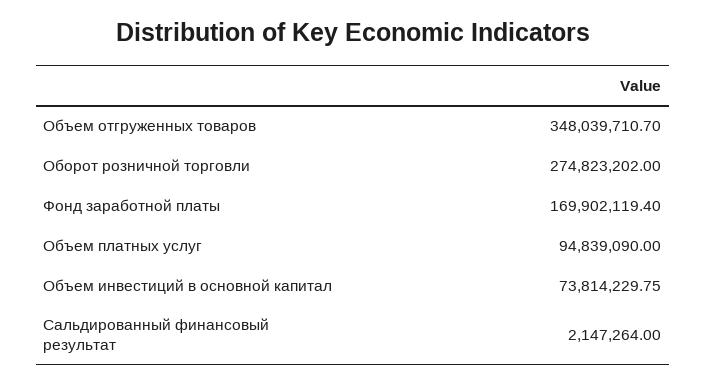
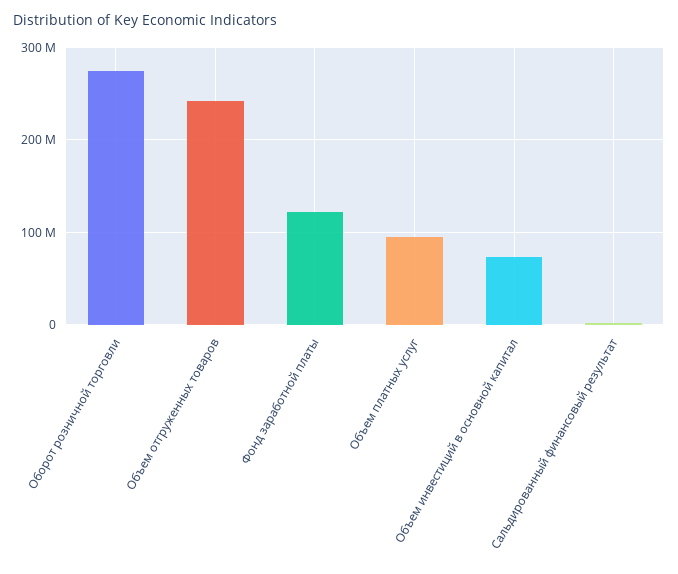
  {
-   "Объем отгруженных товаров": 348039710.7,
+   "Объем отгруженных товаров": 240000000,
    "Оборот розничной торговли": 274823202,
-   "Фонд заработной платы": 169902119.4,
+   "Фонд заработной платы": 120000000,
    "Объем платных услуг": 94839090,
    "Объем инвестиций в основной капитал": 73814229.75,
    "Сальдированный финансовый результат": 2147264
  }

